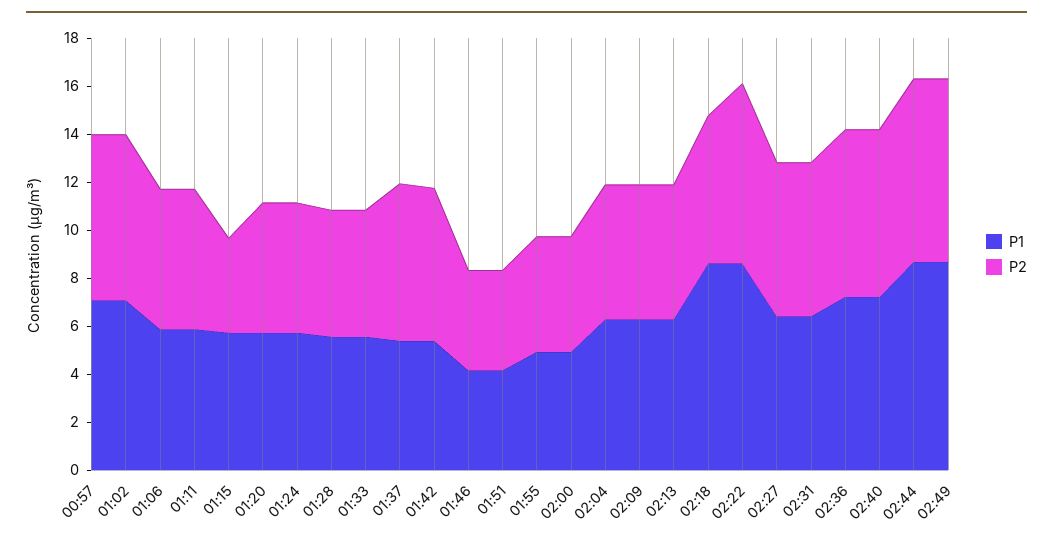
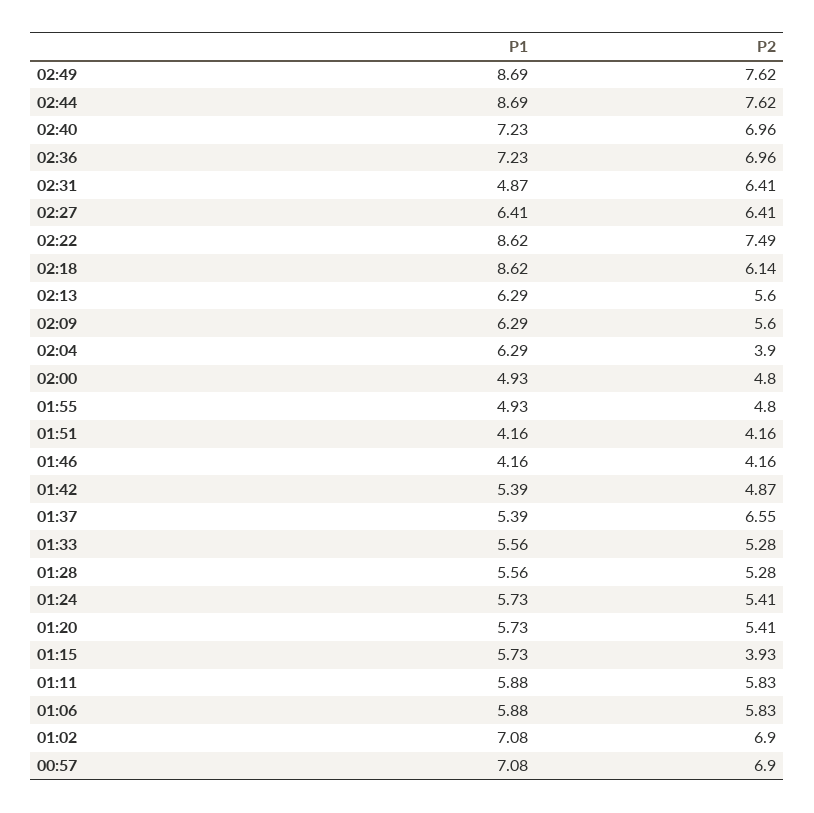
  {
    "P1": {
      "00:57": 7.08,
      "01:02": 7.08,
      "01:06": 5.88,
      "01:11": 5.88,
      "01:15": 5.73,
      "01:20": 5.73,
      "01:24": 5.73,
      "01:28": 5.56,
      "01:33": 5.56,
      "01:37": 5.39,
      "01:42": 5.39,
      "01:46": 4.16,
      "01:51": 4.16,
      "01:55": 4.93,
      "02:00": 4.93,
      "02:04": 6.29,
      "02:09": 6.29,
      "02:13": 6.29,
      "02:18": 8.62,
      "02:22": 8.62,
      "02:27": 6.41,
-     "02:31": 6.5,
+     "02:31": 4.87,
      "02:36": 7.23,
      "02:40": 7.23,
      "02:44": 8.69,
      "02:49": 8.69
    },
    "P2": {
      "00:57": 6.9,
      "01:02": 6.9,
      "01:06": 5.83,
      "01:11": 5.83,
      "01:15": 3.93,
      "01:20": 5.41,
      "01:24": 5.41,
      "01:28": 5.28,
      "01:33": 5.28,
      "01:37": 6.55,
-     "01:42": 6.5,
+     "01:42": 4.87,
      "01:46": 4.16,
      "01:51": 4.16,
      "01:55": 4.8,
      "02:00": 4.8,
-     "02:04": 5.5,
+     "02:04": 3.9,
      "02:09": 5.6,
      "02:13": 5.6,
      "02:18": 6.14,
      "02:22": 7.49,
      "02:27": 6.41,
      "02:31": 6.41,
      "02:36": 6.96,
      "02:40": 6.96,
      "02:44": 7.62,
      "02:49": 7.62
    }
  }

